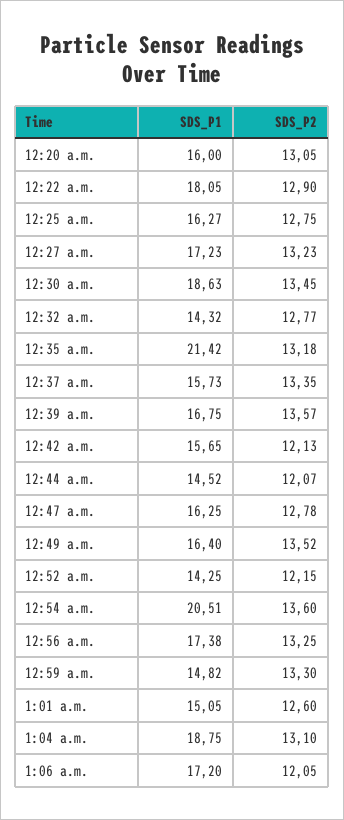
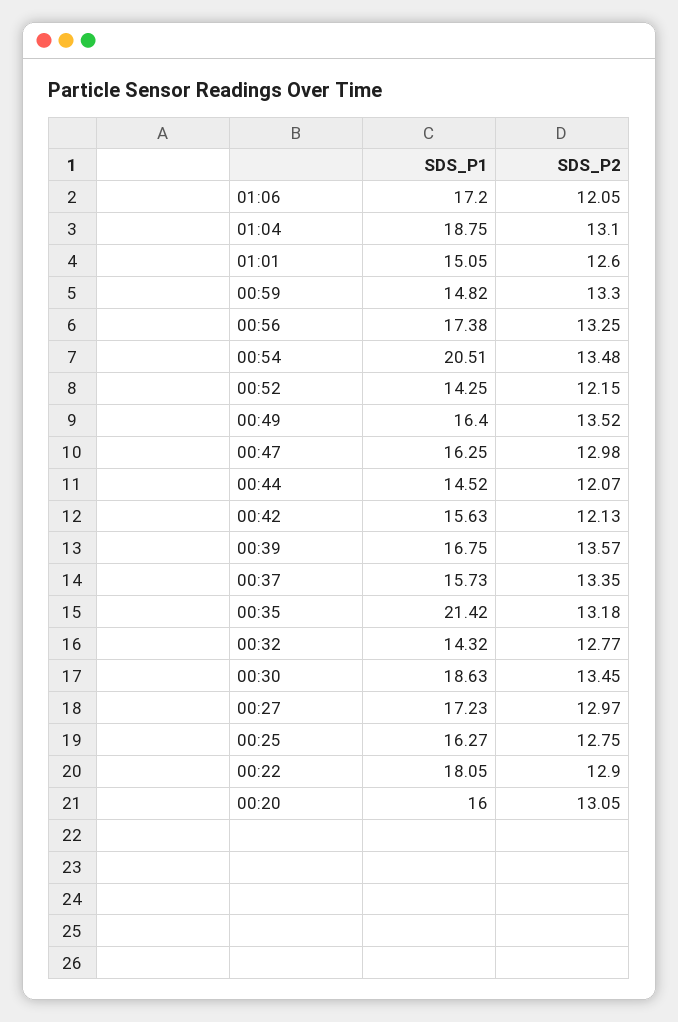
  {
    "SDS_P1": {
      "12:20 a.m.": 16,
      "12:22 a.m.": 18.05,
      "12:25 a.m.": 16.27,
      "12:27 a.m.": 17.23,
      "12:30 a.m.": 18.63,
      "12:32 a.m.": 14.32,
      "12:35 a.m.": 21.42,
      "12:37 a.m.": 15.73,
      "12:39 a.m.": 16.75,
-     "12:42 a.m.": 15.65,
+     "12:42 a.m.": 15.63,
      "12:44 a.m.": 14.52,
      "12:47 a.m.": 16.25,
      "12:49 a.m.": 16.4,
      "12:52 a.m.": 14.25,
      "12:54 a.m.": 20.51,
      "12:56 a.m.": 17.38,
      "12:59 a.m.": 14.82,
      "1:01 a.m.": 15.05,
      "1:04 a.m.": 18.75,
      "1:06 a.m.": 17.2
    },
    "SDS_P2": {
      "12:20 a.m.": 13.05,
      "12:22 a.m.": 12.9,
      "12:25 a.m.": 12.75,
-     "12:27 a.m.": 13.23,
+     "12:27 a.m.": 12.97,
      "12:30 a.m.": 13.45,
      "12:32 a.m.": 12.77,
      "12:35 a.m.": 13.18,
      "12:37 a.m.": 13.35,
      "12:39 a.m.": 13.57,
      "12:42 a.m.": 12.13,
      "12:44 a.m.": 12.07,
-     "12:47 a.m.": 12.78,
+     "12:47 a.m.": 12.98,
      "12:49 a.m.": 13.52,
      "12:52 a.m.": 12.15,
-     "12:54 a.m.": 13.6,
+     "12:54 a.m.": 13.48,
      "12:56 a.m.": 13.25,
      "12:59 a.m.": 13.3,
      "1:01 a.m.": 12.6,
      "1:04 a.m.": 13.1,
      "1:06 a.m.": 12.05
    }
  }

